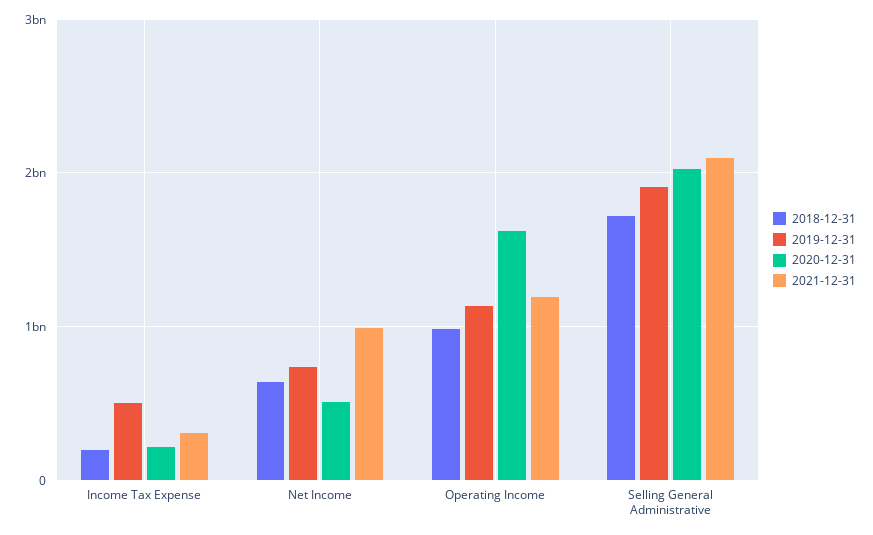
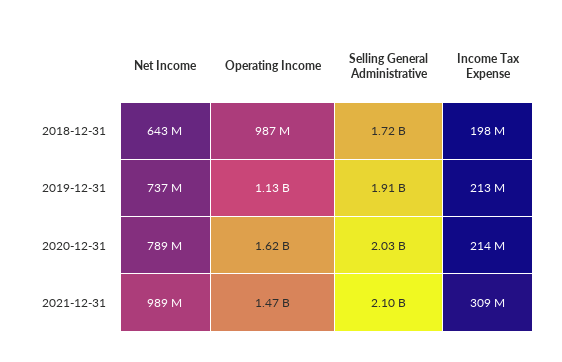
  {
    "2018-12-31": {
      "Income Tax Expense": 198000000,
      "Net Income": 643000000,
      "Operating Income": 987000000,
      "Selling General Administrative": 1720000000
    },
    "2019-12-31": {
-     "Income Tax Expense": 500000000,
+     "Income Tax Expense": 213000000,
      "Net Income": 737000000,
      "Operating Income": 1130000000,
      "Selling General Administrative": 1910000000
    },
    "2020-12-31": {
      "Income Tax Expense": 214000000,
-     "Net Income": 500000000,
+     "Net Income": 789000000,
      "Operating Income": 1620000000,
      "Selling General Administrative": 2030000000
    },
    "2021-12-31": {
      "Income Tax Expense": 309000000,
      "Net Income": 989000000,
-     "Operating Income": 1200000000,
+     "Operating Income": 1470000000,
      "Selling General Administrative": 2100000000
    }
  }

